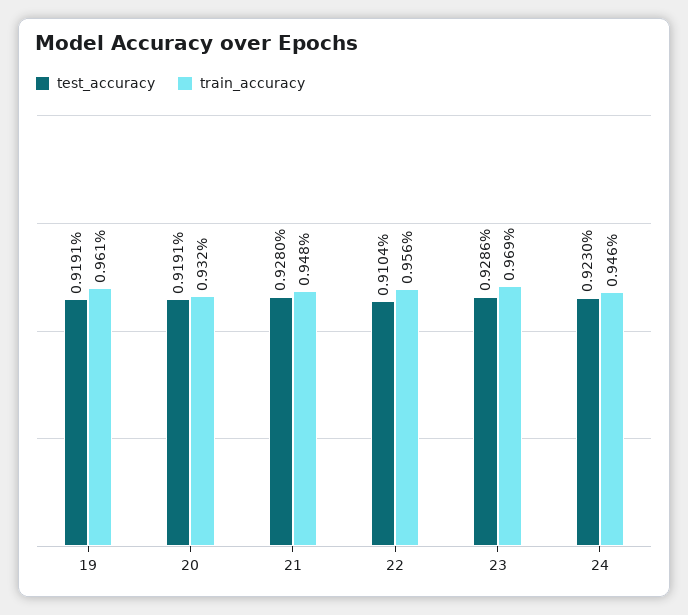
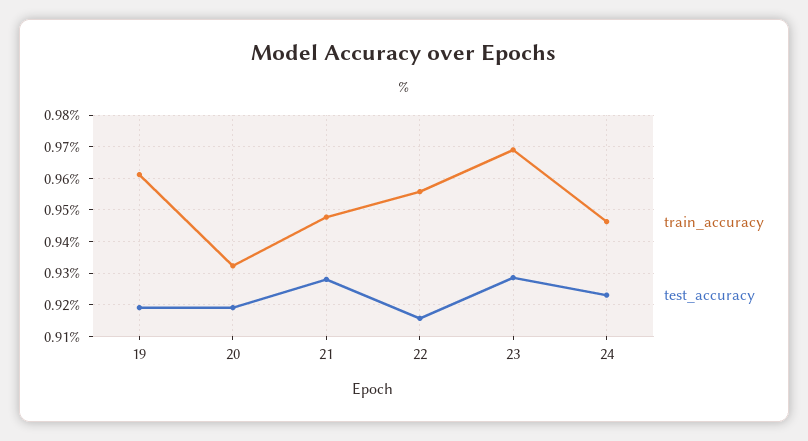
  {
    "test_accuracy": {
      "19": 0.9191,
      "20": 0.9191,
      "21": 0.928,
-     "22": 0.9104,
+     "22": 0.916,
      "23": 0.9286,
      "24": 0.923
    },
    "train_accuracy": {
      "19": 0.961,
      "20": 0.932,
      "21": 0.948,
      "22": 0.956,
      "23": 0.969,
      "24": 0.946
    }
  }

